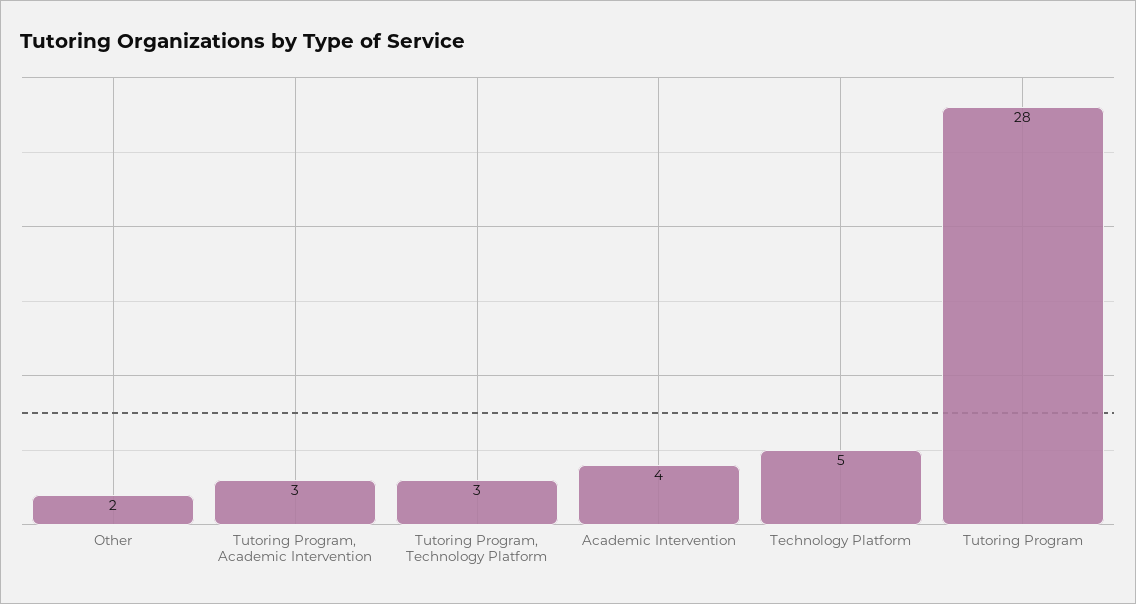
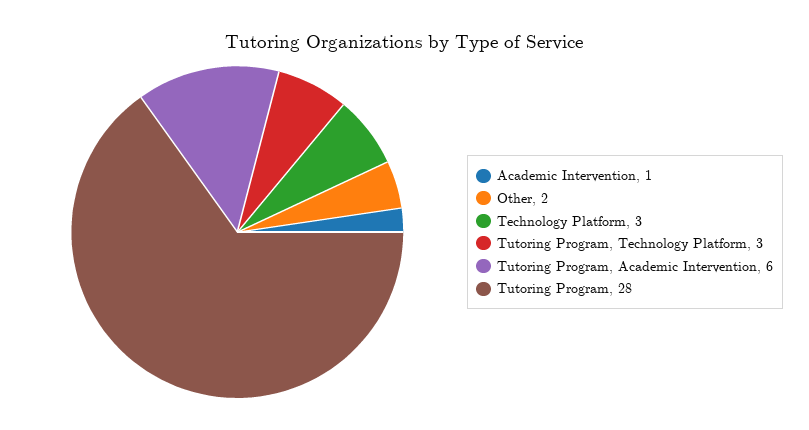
  {
    "Other": 2,
-   "Tutoring Program, Academic Intervention": 3,
+   "Tutoring Program, Academic Intervention": 6,
    "Tutoring Program, Technology Platform": 3,
-   "Academic Intervention": 4,
+   "Academic Intervention": 1,
-   "Technology Platform": 5,
+   "Technology Platform": 3,
    "Tutoring Program": 28
  }

